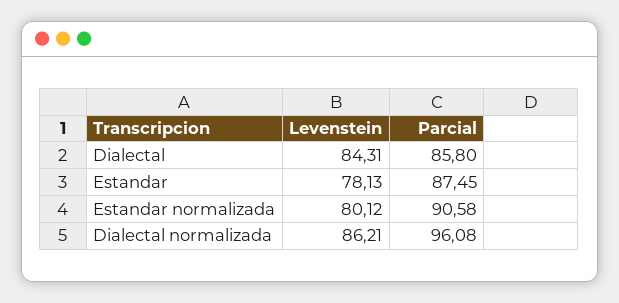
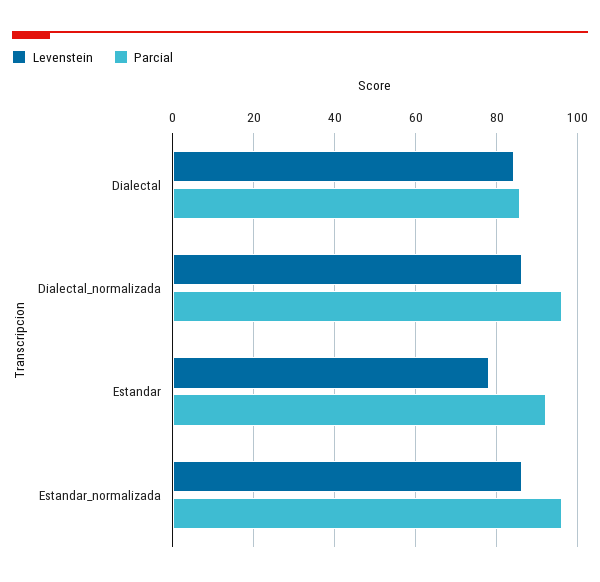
  {
    "Levenstein": {
      "Dialectal": 84.31,
      "Estandar": 78.13,
-     "Estandar normalizada": 80.12,
+     "Estandar normalizada": 86,
      "Dialectal normalizada": 86.21
    },
    "Parcial": {
      "Dialectal": 85.8,
-     "Estandar": 87.45,
+     "Estandar": 92,
-     "Estandar normalizada": 90.58,
+     "Estandar normalizada": 96,
      "Dialectal normalizada": 96.08
    }
  }

